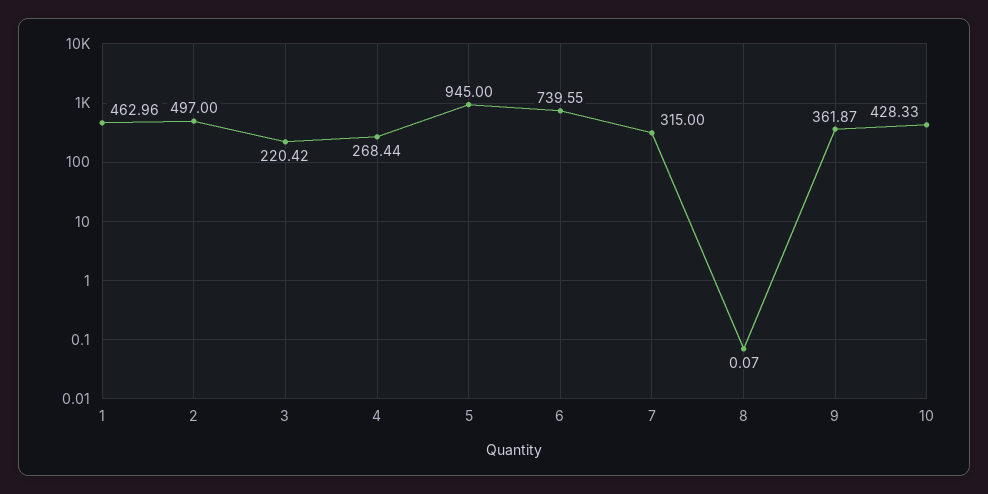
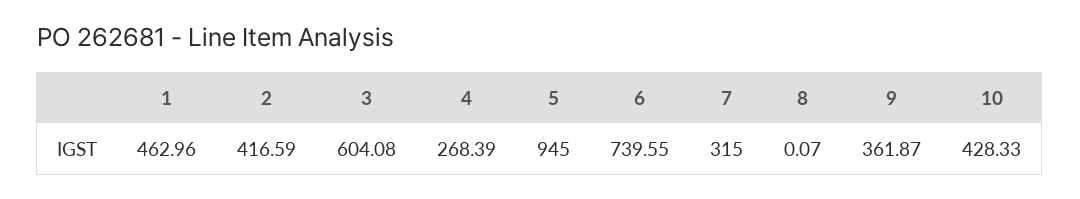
  {
    "1": 462.96,
-   "2": 497,
+   "2": 416.59,
-   "3": 220.42,
+   "3": 604.08,
-   "4": 268.44,
+   "4": 268.39,
    "5": 945,
    "6": 739.55,
    "7": 315,
    "8": 0.07,
    "9": 361.87,
    "10": 428.33
  }

